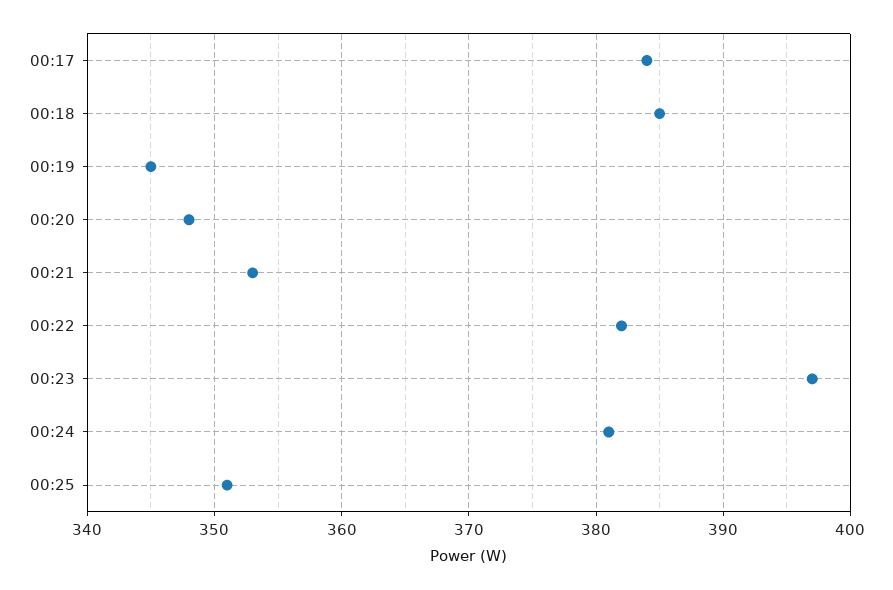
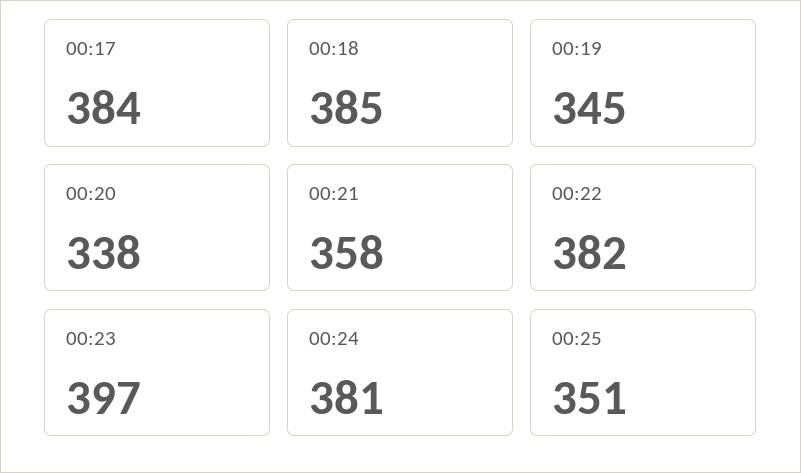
  {
    "00:17": 384,
    "00:18": 385,
    "00:19": 345,
-   "00:20": 348,
+   "00:20": 338,
-   "00:21": 353,
+   "00:21": 358,
    "00:22": 382,
    "00:23": 397,
    "00:24": 381,
    "00:25": 351
  }

